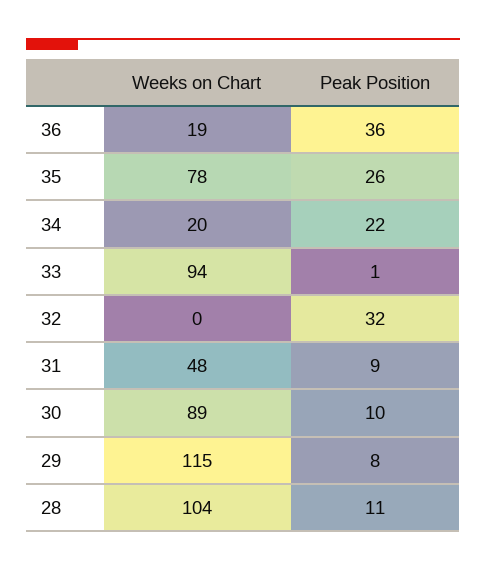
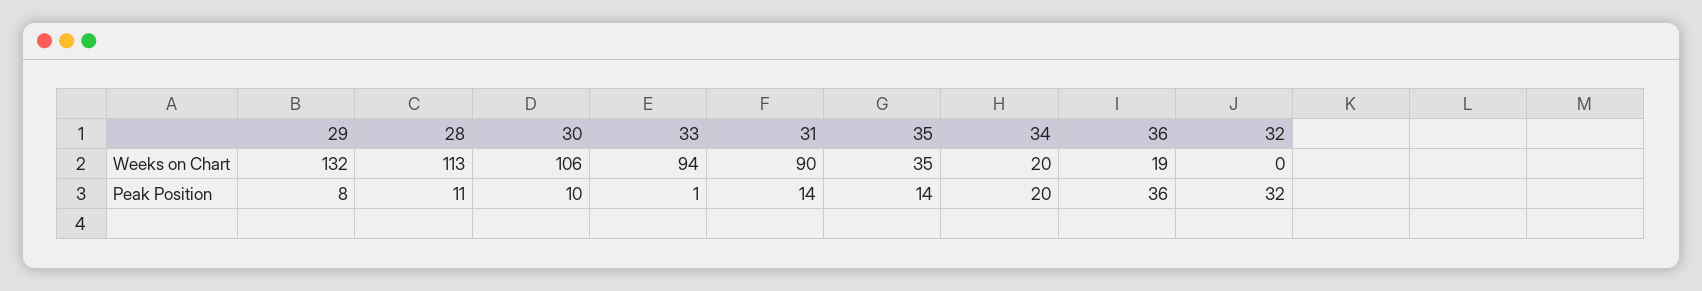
  {
    "Weeks on Chart": {
      "36": 19,
-     "35": 78,
+     "35": 35,
      "34": 20,
      "33": 94,
      "32": 0,
-     "31": 48,
+     "31": 90,
-     "30": 89,
+     "30": 106,
-     "29": 115,
+     "29": 132,
-     "28": 104
+     "28": 113
    },
    "Peak Position": {
      "36": 36,
-     "35": 26,
+     "35": 14,
-     "34": 22,
+     "34": 20,
      "33": 1,
      "32": 32,
-     "31": 9,
+     "31": 14,
      "30": 10,
      "29": 8,
      "28": 11
    }
  }

